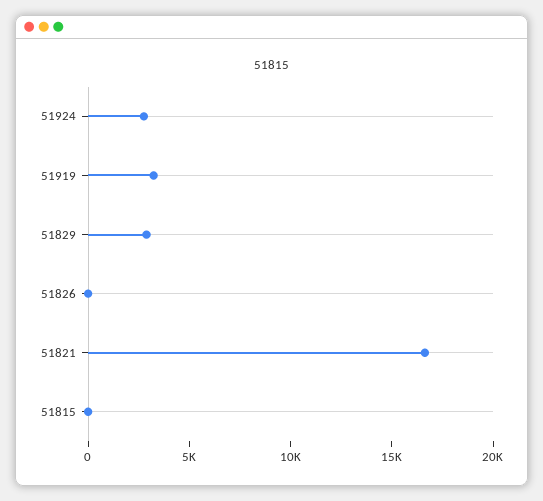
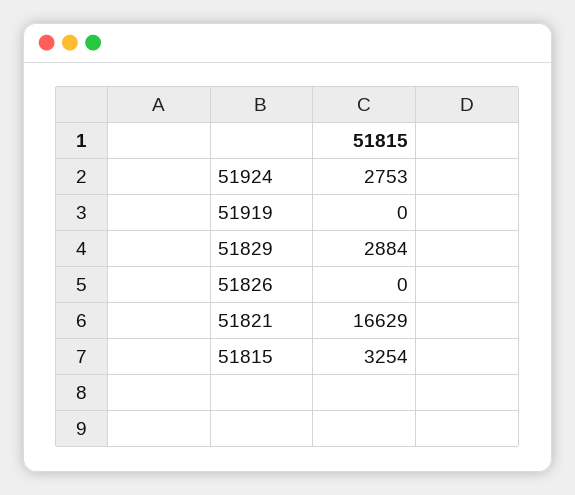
  {
    "51924": 2753,
-   "51919": 3000,
+   "51919": 0,
    "51829": 2884,
    "51826": 0,
    "51821": 16629,
-   "51815": 0
+   "51815": 3254
  }

